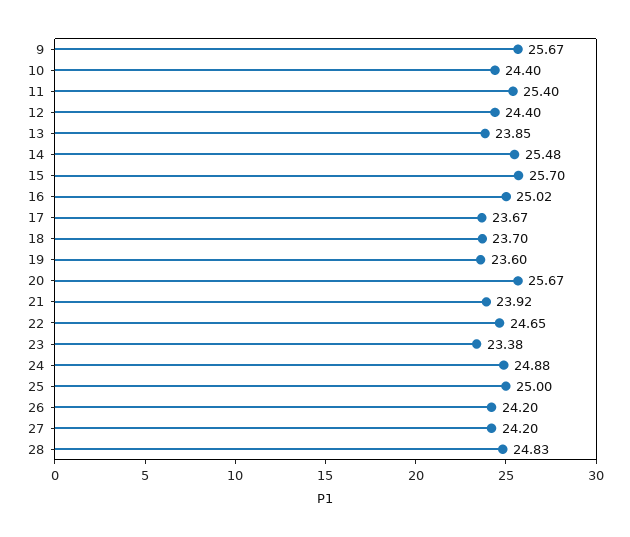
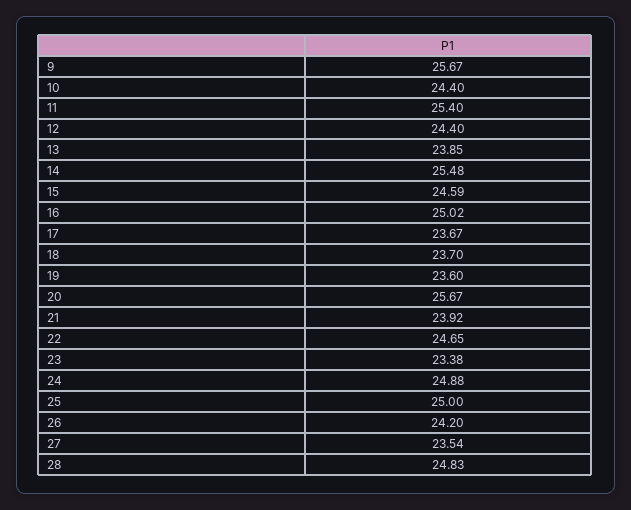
  {
    "9": 25.67,
    "10": 24.4,
    "11": 25.4,
    "12": 24.4,
    "13": 23.85,
    "14": 25.48,
-   "15": 25.7,
+   "15": 24.59,
    "16": 25.02,
    "17": 23.67,
    "18": 23.7,
    "19": 23.6,
    "20": 25.67,
    "21": 23.92,
    "22": 24.65,
    "23": 23.38,
    "24": 24.88,
    "25": 25,
    "26": 24.2,
-   "27": 24.2,
+   "27": 23.54,
    "28": 24.83
  }

